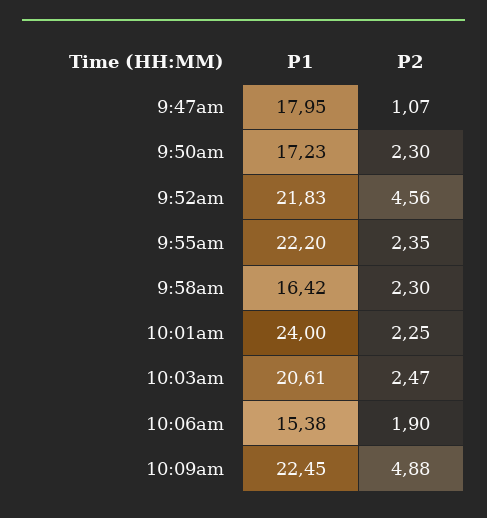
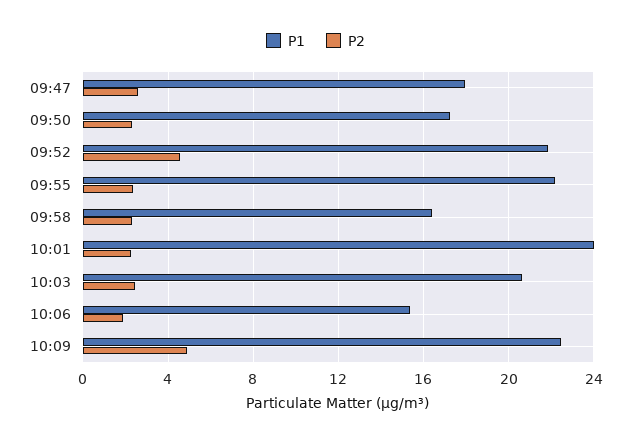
  {
    "P1": {
      "9:47am": 17.95,
      "9:50am": 17.23,
      "9:52am": 21.83,
      "9:55am": 22.2,
      "9:58am": 16.42,
      "10:01am": 24,
      "10:03am": 20.61,
      "10:06am": 15.38,
      "10:09am": 22.45
    },
    "P2": {
-     "9:47am": 1.07,
+     "9:47am": 2.5,
      "9:50am": 2.3,
      "9:52am": 4.56,
      "9:55am": 2.35,
      "9:58am": 2.3,
      "10:01am": 2.25,
      "10:03am": 2.47,
      "10:06am": 1.9,
      "10:09am": 4.88
    }
  }

